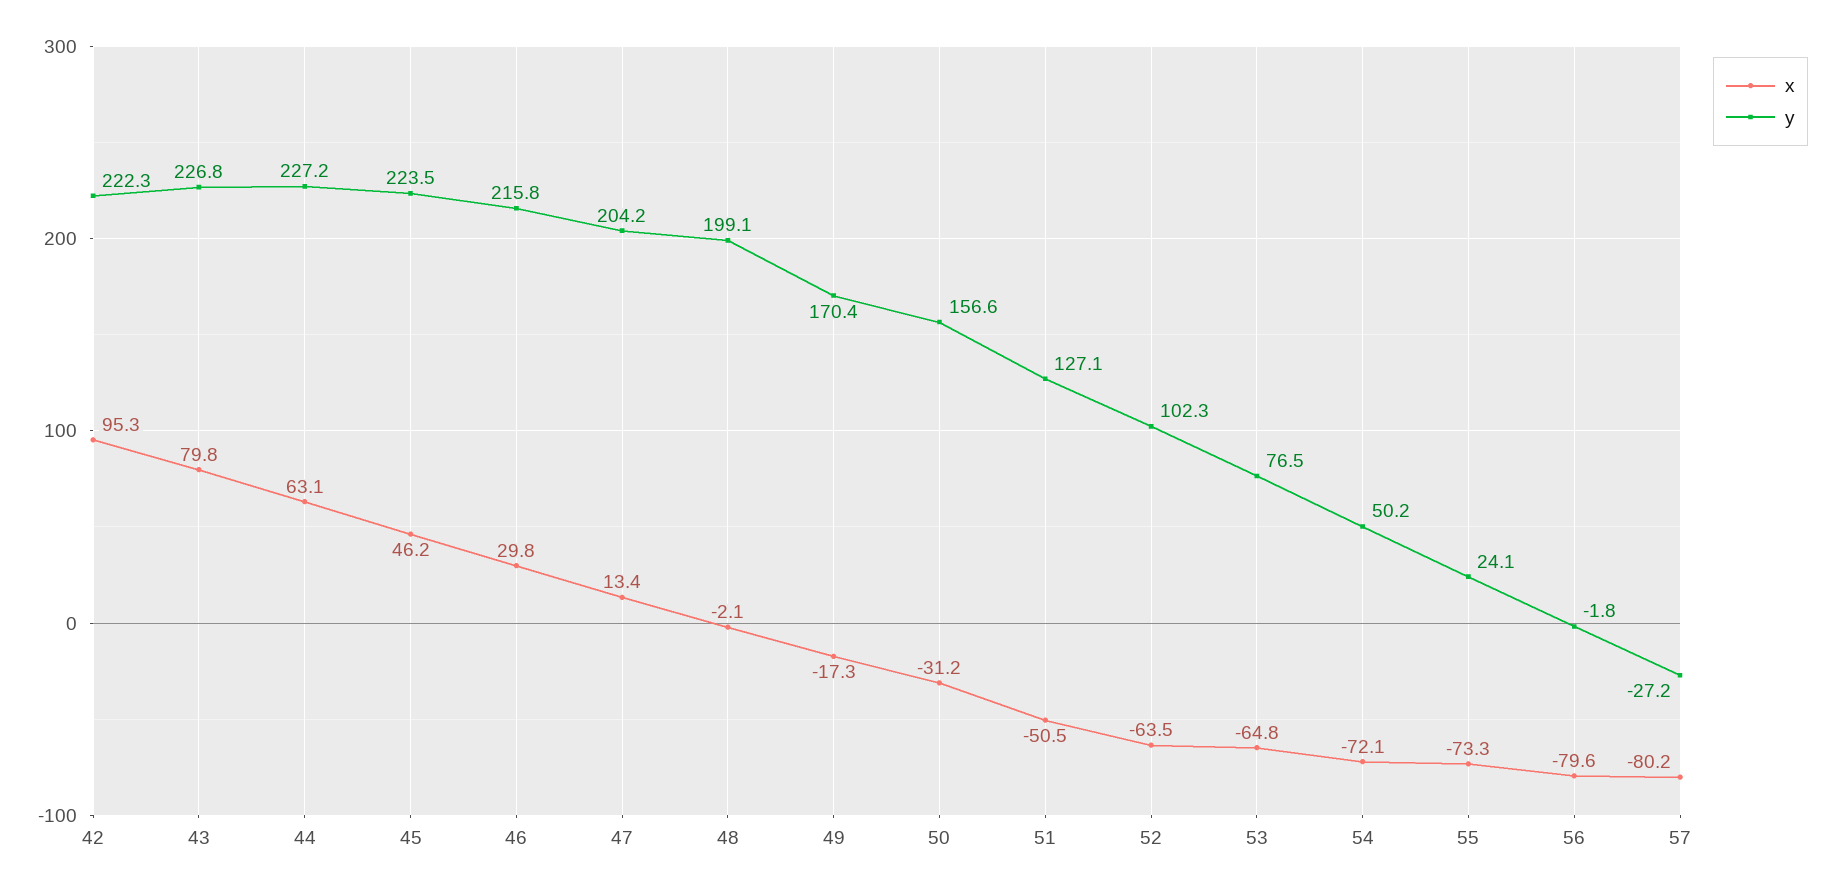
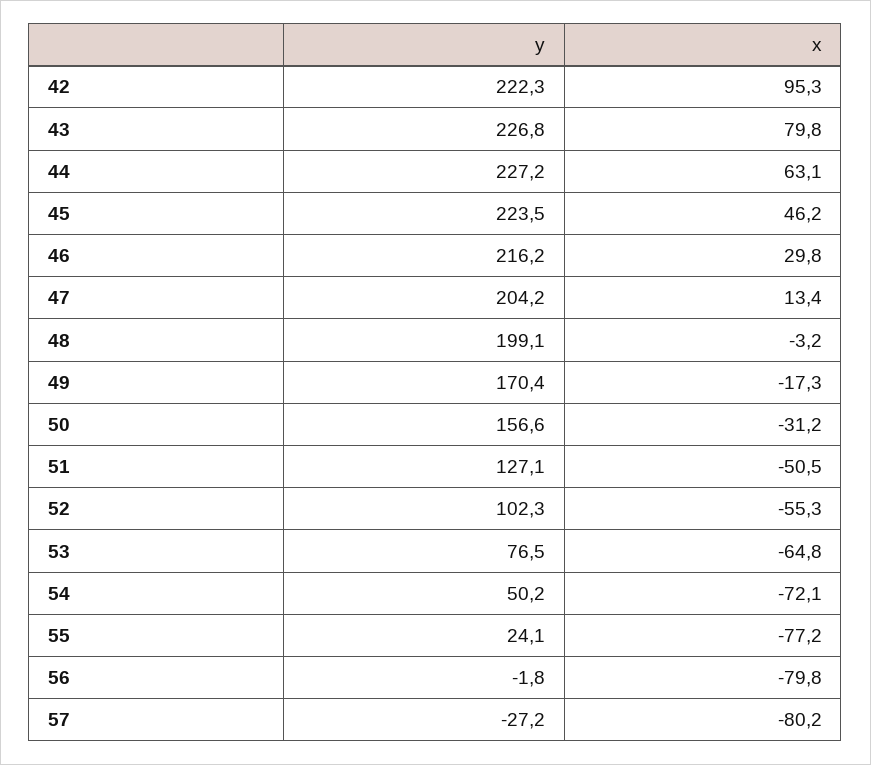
  {
    "x": {
      "42": 95.3,
      "43": 79.8,
      "44": 63.1,
      "45": 46.2,
      "46": 29.8,
      "47": 13.4,
-     "48": -2.1,
+     "48": -3.2,
      "49": -17.3,
      "50": -31.2,
      "51": -50.5,
-     "52": -63.5,
+     "52": -55.3,
      "53": -64.8,
      "54": -72.1,
-     "55": -73.3,
+     "55": -77.2,
-     "56": -79.6,
+     "56": -79.8,
      "57": -80.2
    },
    "y": {
      "42": 222.3,
      "43": 226.8,
      "44": 227.2,
      "45": 223.5,
-     "46": 215.8,
+     "46": 216.2,
      "47": 204.2,
      "48": 199.1,
      "49": 170.4,
      "50": 156.6,
      "51": 127.1,
      "52": 102.3,
      "53": 76.5,
      "54": 50.2,
      "55": 24.1,
      "56": -1.8,
      "57": -27.2
    }
  }

